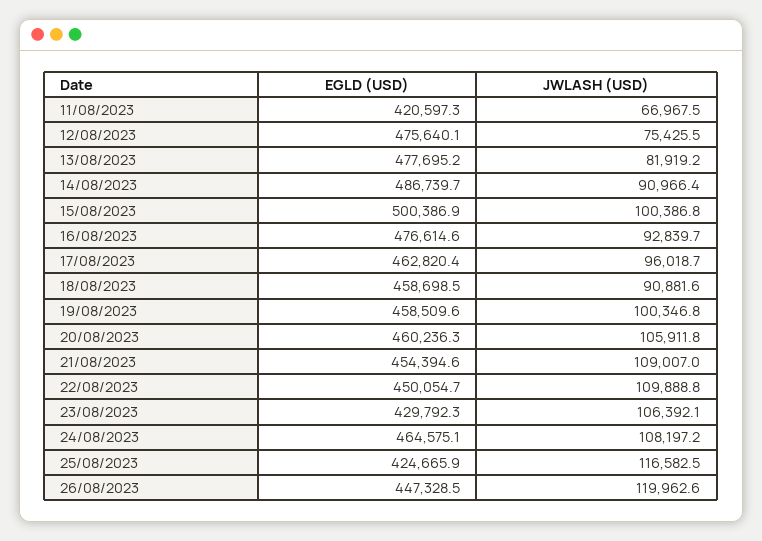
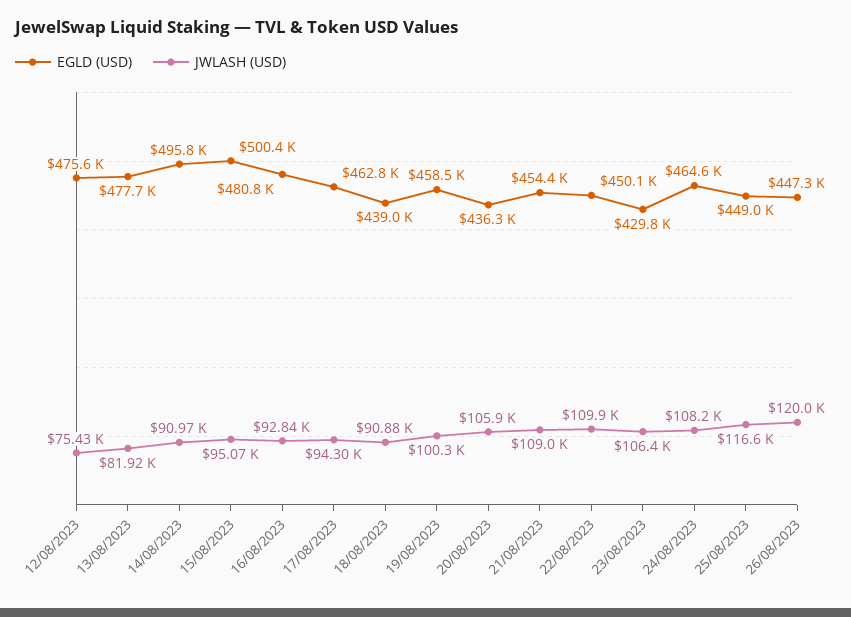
  {
    "EGLD (USD)": {
-     "11/08/2023": 420597.3,
      "12/08/2023": 475640.1,
      "13/08/2023": 477695.2,
-     "14/08/2023": 486739.7,
+     "14/08/2023": 495800,
      "15/08/2023": 500386.9,
-     "16/08/2023": 476614.6,
+     "16/08/2023": 480800,
      "17/08/2023": 462820.4,
-     "18/08/2023": 458698.5,
+     "18/08/2023": 439000,
      "19/08/2023": 458509.6,
-     "20/08/2023": 460236.3,
+     "20/08/2023": 436300,
      "21/08/2023": 454394.6,
      "22/08/2023": 450054.7,
      "23/08/2023": 429792.3,
      "24/08/2023": 464575.1,
-     "25/08/2023": 424665.9,
+     "25/08/2023": 449000,
      "26/08/2023": 447328.5
    },
    "JWLASH (USD)": {
-     "11/08/2023": 66967.5,
      "12/08/2023": 75425.5,
      "13/08/2023": 81919.2,
      "14/08/2023": 90966.4,
-     "15/08/2023": 100386.8,
+     "15/08/2023": 95070,
      "16/08/2023": 92839.7,
-     "17/08/2023": 96018.7,
+     "17/08/2023": 94300,
      "18/08/2023": 90881.6,
      "19/08/2023": 100346.8,
      "20/08/2023": 105911.8,
      "21/08/2023": 109007,
      "22/08/2023": 109888.8,
      "23/08/2023": 106392.1,
      "24/08/2023": 108197.2,
      "25/08/2023": 116582.5,
      "26/08/2023": 119962.6
    }
  }

